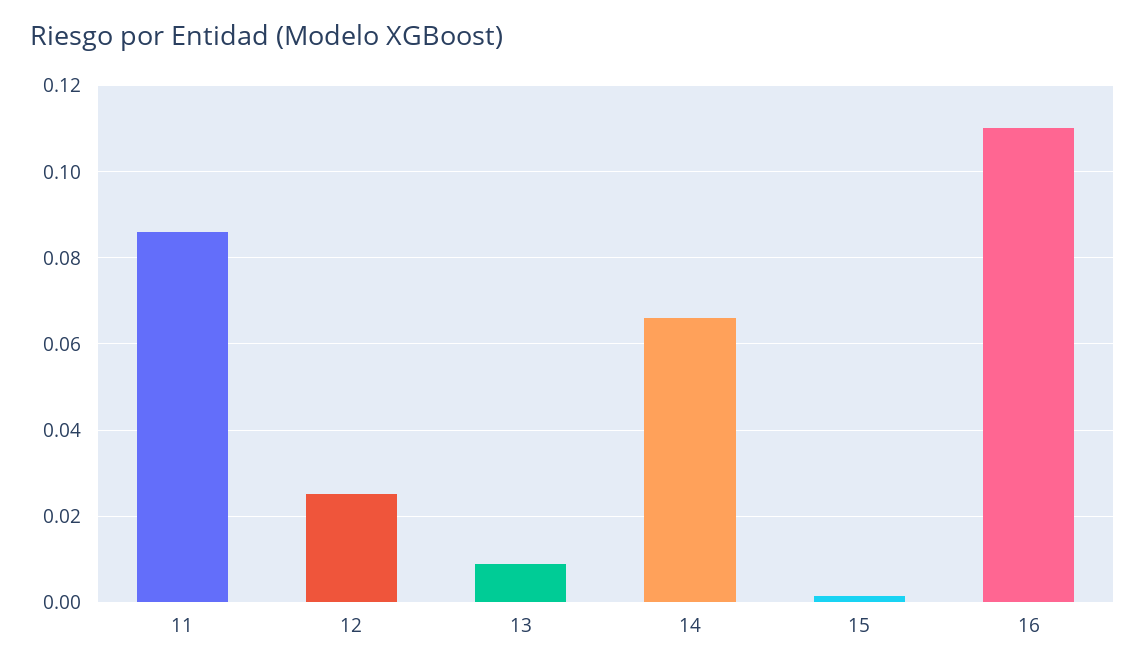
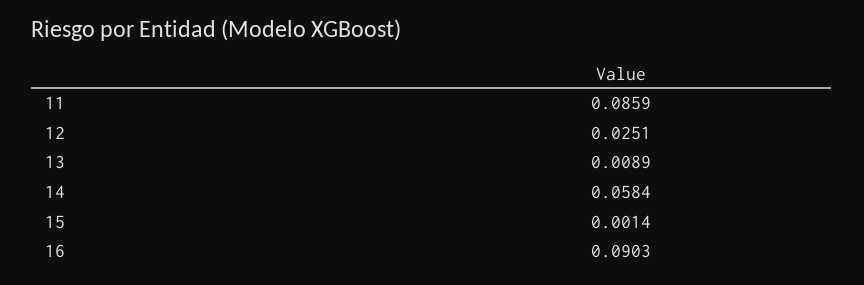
  {
    "11": 0.0859,
    "12": 0.0251,
    "13": 0.0089,
-   "14": 0.066,
+   "14": 0.0584,
    "15": 0.0014,
-   "16": 0.11
+   "16": 0.0903
  }

